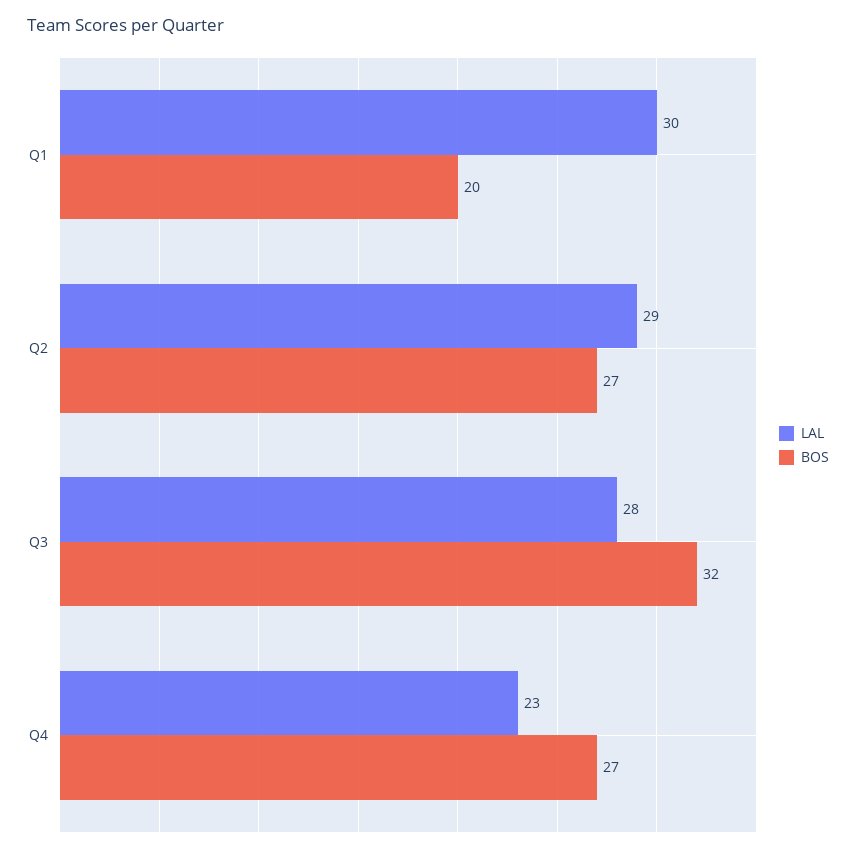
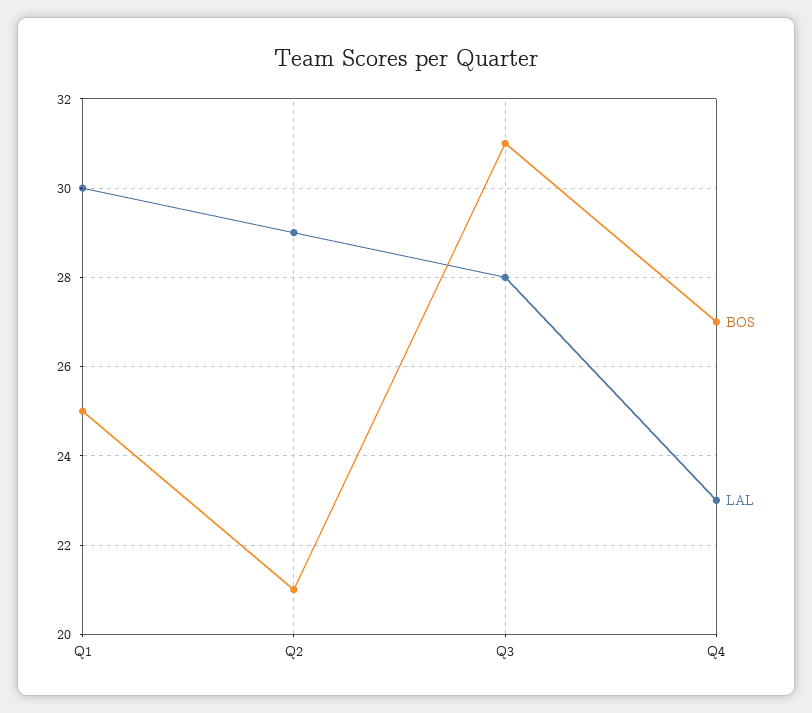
  {
    "LAL": {
      "Q1": 30,
      "Q2": 29,
      "Q3": 28,
      "Q4": 23
    },
    "BOS": {
-     "Q1": 20,
+     "Q1": 25,
-     "Q2": 27,
+     "Q2": 21,
-     "Q3": 32,
+     "Q3": 31,
      "Q4": 27
    }
  }

